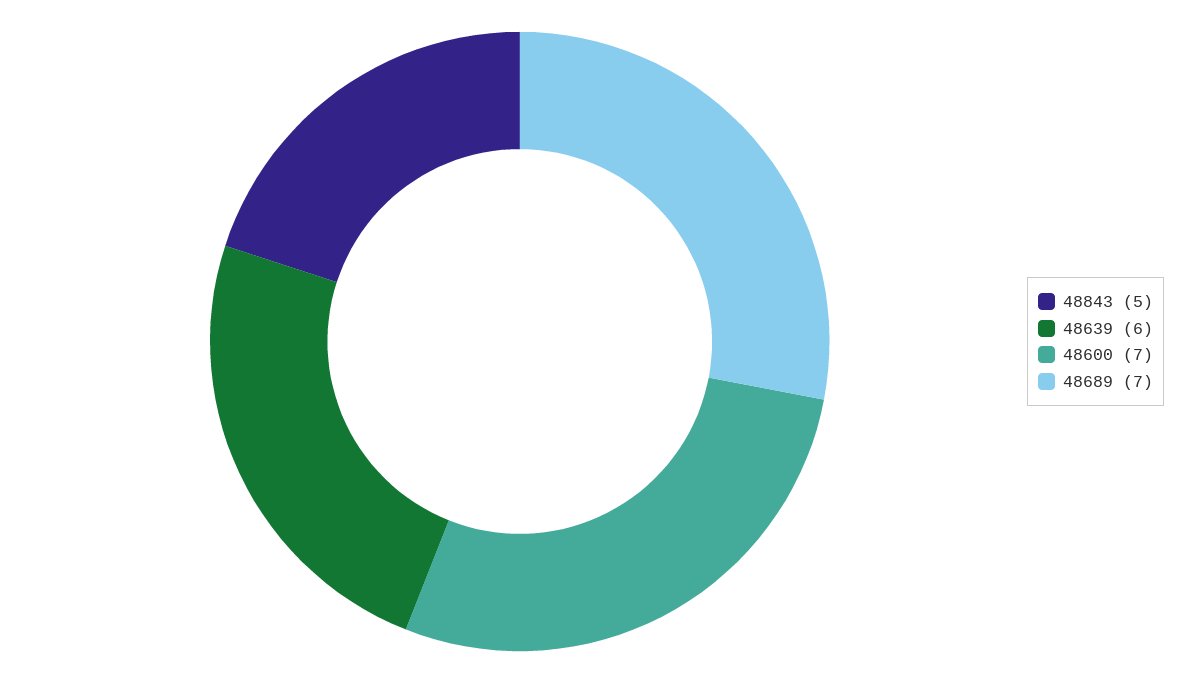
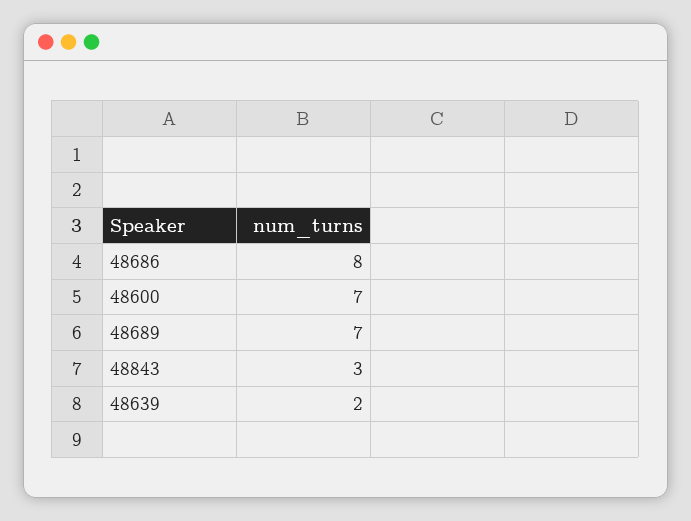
  {
-   "48843": 5,
+   "48843": 3,
-   "48639": 6,
+   "48639": 2,
    "48600": 7,
-   "48689": 7
+   "48689": 7,
+   "48686": 8
  }

